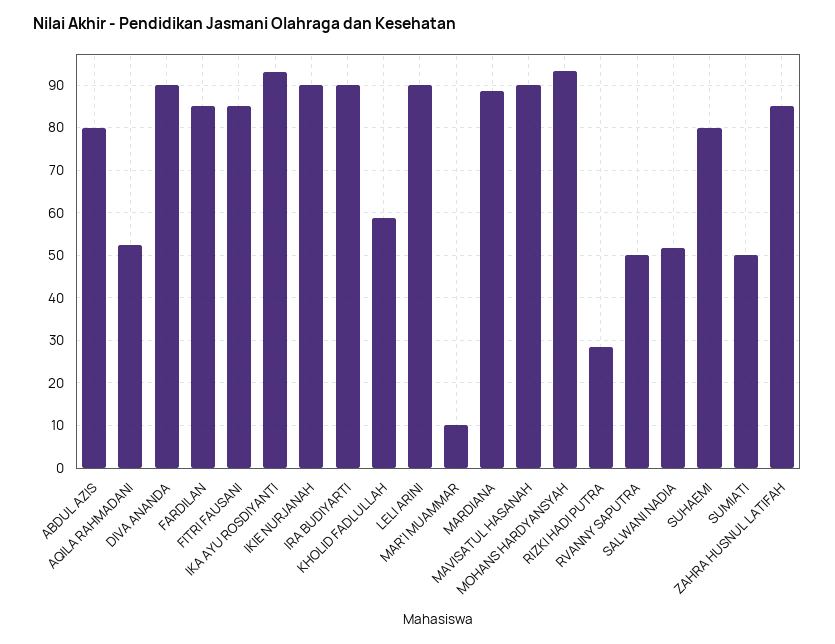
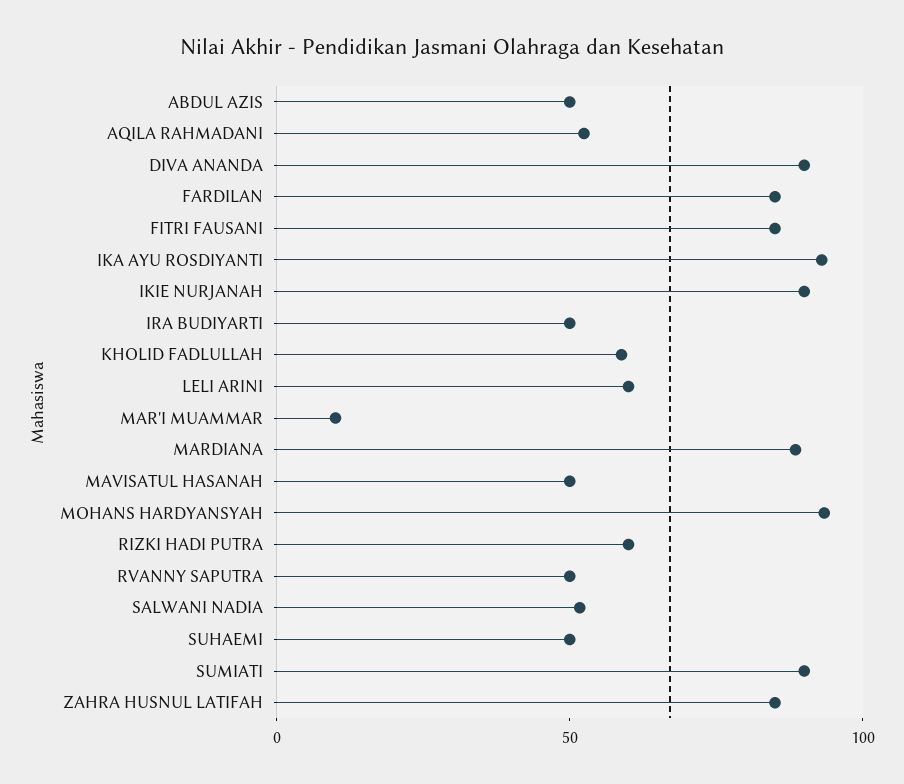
  {
-   "ABDUL AZIS": 80,
+   "ABDUL AZIS": 50,
    "AQILA RAHMADANI": 52,
    "DIVA ANANDA": 90,
    "FARDILAN": 86,
    "FITRI FAUSANI": 86,
    "IKA AYU ROSDIYANTI": 94,
    "IKIE NURJANAH": 90,
-   "IRA BUDIYARTI": 90,
+   "IRA BUDIYARTI": 50,
    "KHOLID FADLULLAH": 58,
-   "LELI ARINI": 90,
+   "LELI ARINI": 60,
    "MAR'I MUAMMAR": 10,
    "MARDIANA": 88,
-   "MAVISATUL HASANAH": 90,
+   "MAVISATUL HASANAH": 50,
    "MOHANS HARDYANSYAH": 94,
-   "RIZKI HADI PUTRA": 28,
+   "RIZKI HADI PUTRA": 60,
    "RVANNY SAPUTRA": 50,
    "SALWANI NADIA": 52,
-   "SUHAEMI": 80,
+   "SUHAEMI": 50,
-   "SUMIATI": 50,
+   "SUMIATI": 90,
    "ZAHRA HUSNUL LATIFAH": 86
  }

